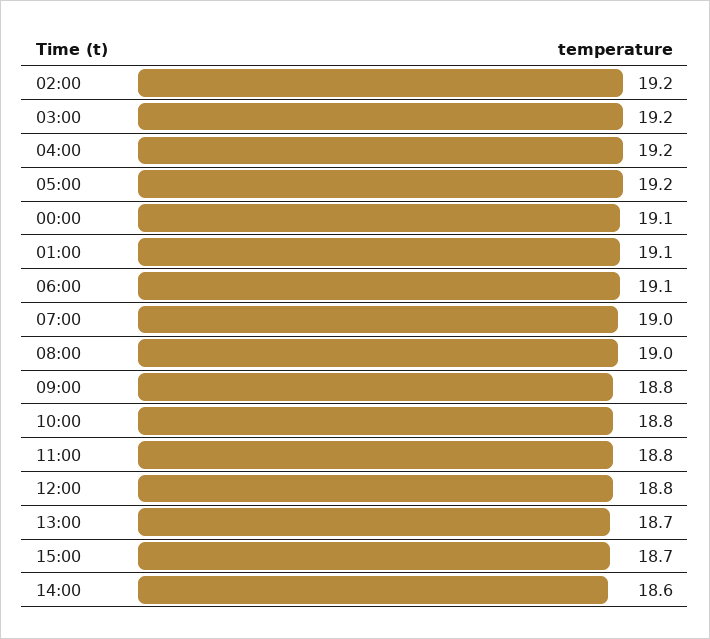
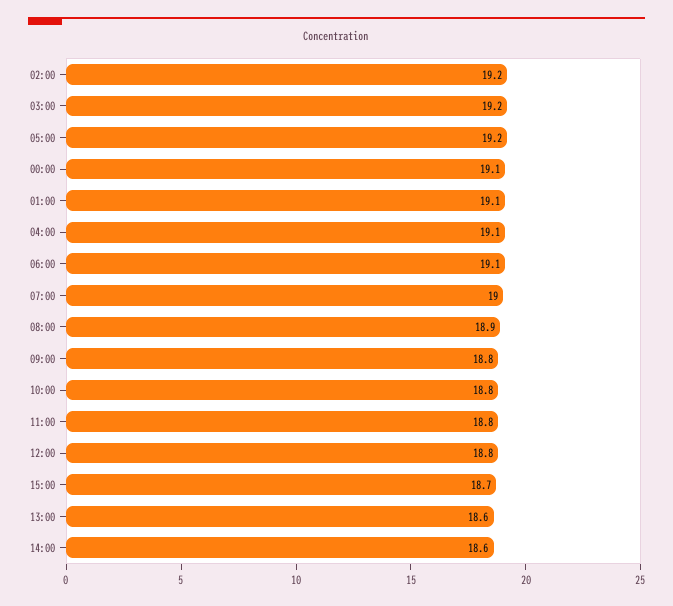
  {
    "02:00": 19.2,
    "03:00": 19.2,
-   "04:00": 19.2,
+   "04:00": 19.1,
    "05:00": 19.2,
    "00:00": 19.1,
    "01:00": 19.1,
    "06:00": 19.1,
    "07:00": 19,
-   "08:00": 19,
+   "08:00": 18.9,
    "09:00": 18.8,
    "10:00": 18.8,
    "11:00": 18.8,
    "12:00": 18.8,
-   "13:00": 18.7,
+   "13:00": 18.6,
    "15:00": 18.7,
    "14:00": 18.6
  }

